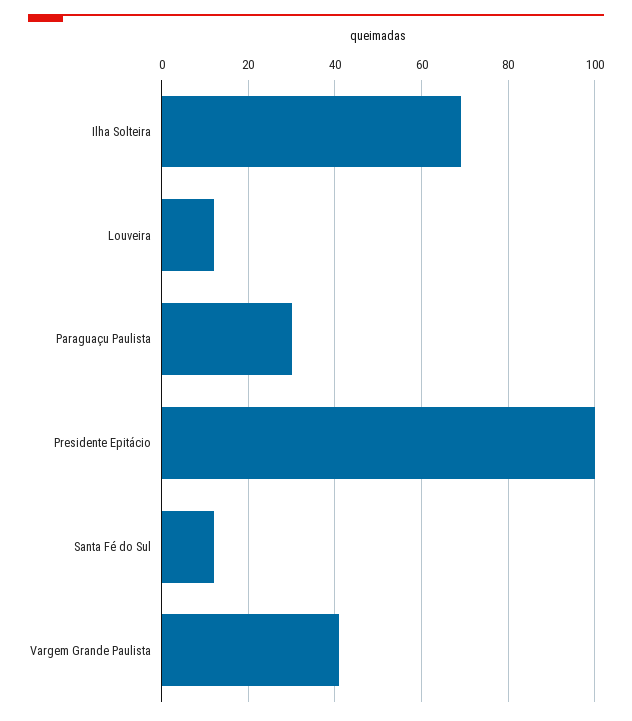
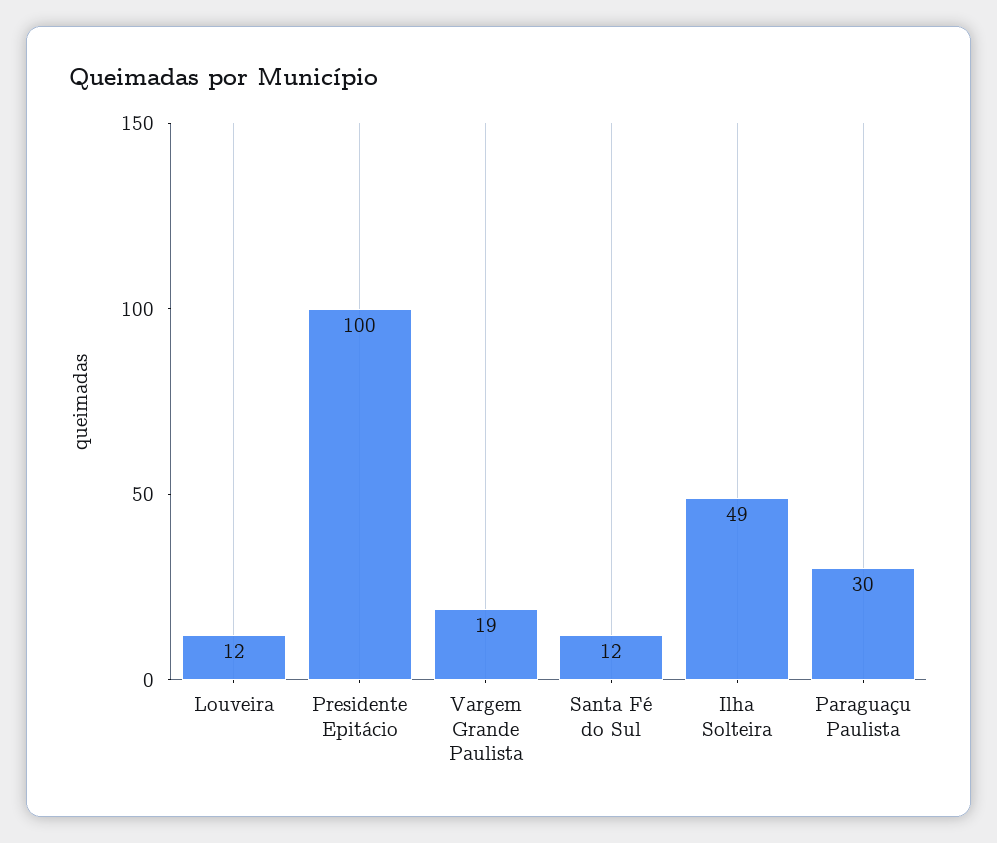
  {
-   "Ilha Solteira": 70,
+   "Ilha Solteira": 49,
    "Louveira": 12,
    "Paraguaçu Paulista": 30,
    "Presidente Epitácio": 100,
    "Santa Fé do Sul": 12,
-   "Vargem Grande Paulista": 40
+   "Vargem Grande Paulista": 19
  }

